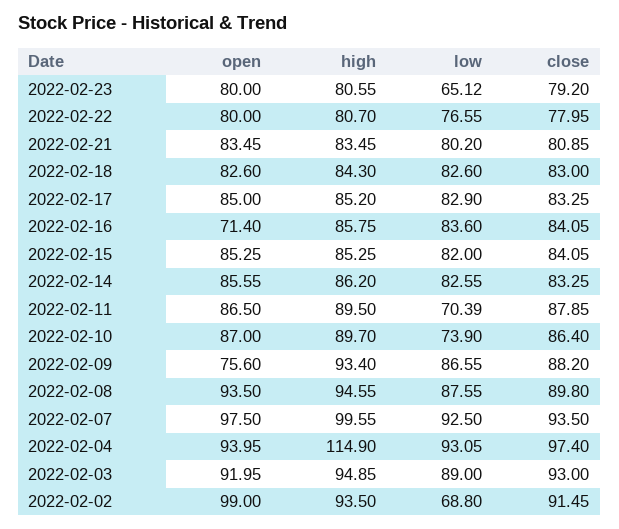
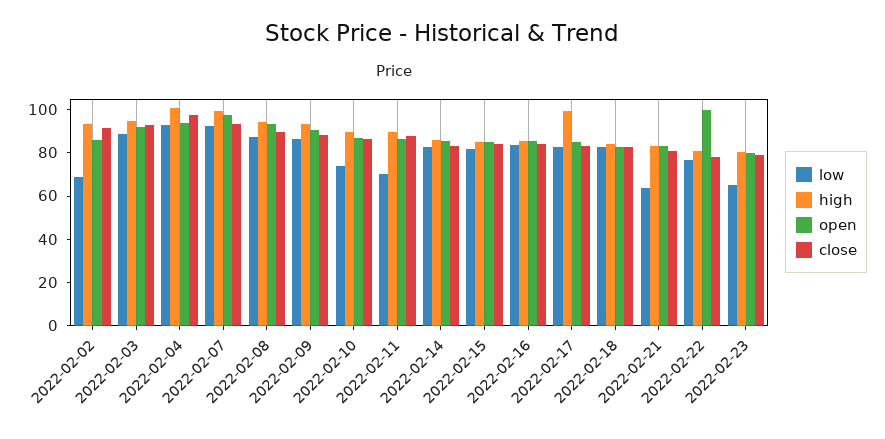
  {
    "open": {
      "2022-02-23": 80,
-     "2022-02-22": 80,
+     "2022-02-22": 100,
      "2022-02-21": 83.45,
      "2022-02-18": 82.6,
      "2022-02-17": 85,
-     "2022-02-16": 71.4,
+     "2022-02-16": 85,
      "2022-02-15": 85.25,
      "2022-02-14": 85.55,
      "2022-02-11": 86.5,
      "2022-02-10": 87,
-     "2022-02-09": 75.6,
+     "2022-02-09": 90,
      "2022-02-08": 93.5,
      "2022-02-07": 97.5,
      "2022-02-04": 93.95,
      "2022-02-03": 91.95,
-     "2022-02-02": 99
+     "2022-02-02": 85
    },
    "high": {
      "2022-02-23": 80.55,
      "2022-02-22": 80.7,
      "2022-02-21": 83.45,
      "2022-02-18": 84.3,
-     "2022-02-17": 85.2,
+     "2022-02-17": 100,
      "2022-02-16": 85.75,
      "2022-02-15": 85.25,
      "2022-02-14": 86.2,
      "2022-02-11": 89.5,
      "2022-02-10": 89.7,
      "2022-02-09": 93.4,
      "2022-02-08": 94.55,
      "2022-02-07": 99.55,
-     "2022-02-04": 114.9,
+     "2022-02-04": 100,
      "2022-02-03": 94.85,
      "2022-02-02": 93.5
    },
    "low": {
      "2022-02-23": 65.12,
      "2022-02-22": 76.55,
-     "2022-02-21": 80.2,
+     "2022-02-21": 65,
      "2022-02-18": 82.6,
      "2022-02-17": 82.9,
      "2022-02-16": 83.6,
      "2022-02-15": 82,
      "2022-02-14": 82.55,
      "2022-02-11": 70.39,
      "2022-02-10": 73.9,
      "2022-02-09": 86.55,
      "2022-02-08": 87.55,
      "2022-02-07": 92.5,
      "2022-02-04": 93.05,
      "2022-02-03": 89,
      "2022-02-02": 68.8
    },
    "close": {
      "2022-02-23": 79.2,
      "2022-02-22": 77.95,
      "2022-02-21": 80.85,
      "2022-02-18": 83,
      "2022-02-17": 83.25,
      "2022-02-16": 84.05,
      "2022-02-15": 84.05,
      "2022-02-14": 83.25,
      "2022-02-11": 87.85,
      "2022-02-10": 86.4,
      "2022-02-09": 88.2,
      "2022-02-08": 89.8,
      "2022-02-07": 93.5,
      "2022-02-04": 97.4,
      "2022-02-03": 93,
      "2022-02-02": 91.45
    }
  }

